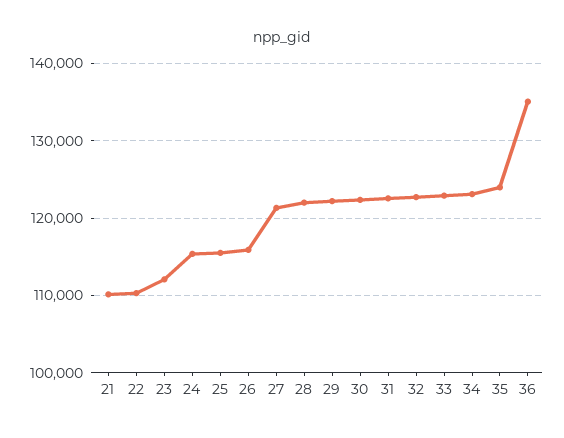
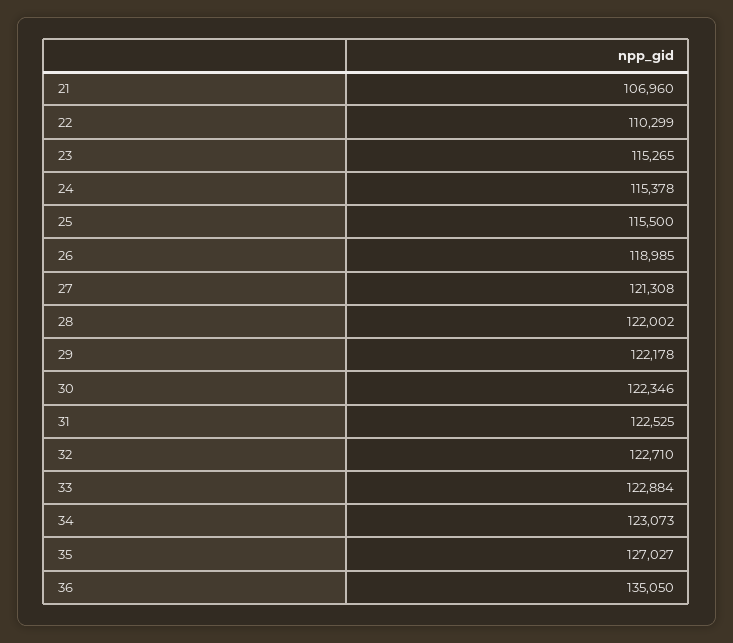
  {
-   "21": 110000,
+   "21": 106960,
    "22": 110299,
-   "23": 112000,
+   "23": 115265,
    "24": 115378,
    "25": 115500,
-   "26": 116000,
+   "26": 118985,
    "27": 121308,
    "28": 122002,
    "29": 122178,
    "30": 122346,
    "31": 122525,
    "32": 122710,
    "33": 122884,
    "34": 123073,
-   "35": 124000,
+   "35": 127027,
    "36": 135050
  }

